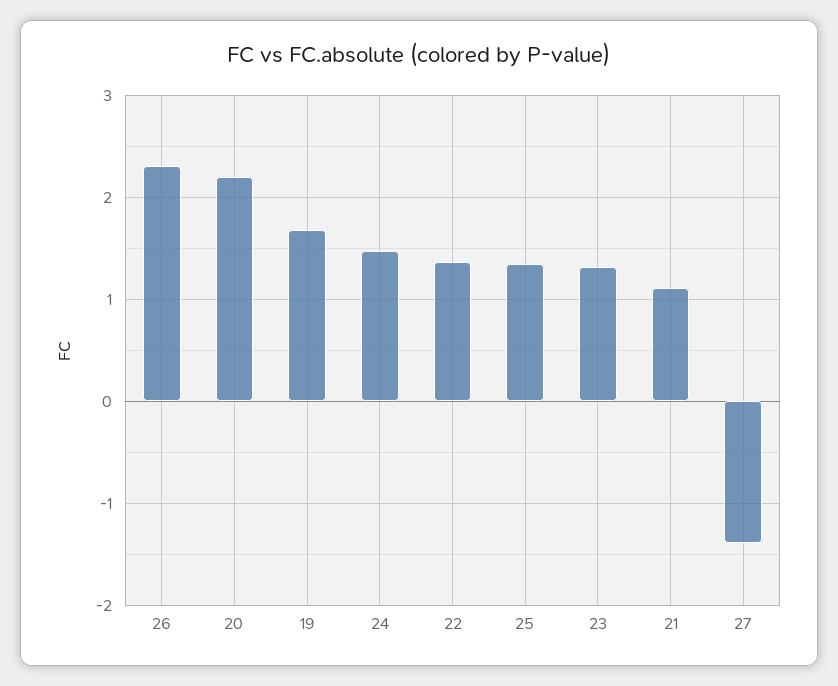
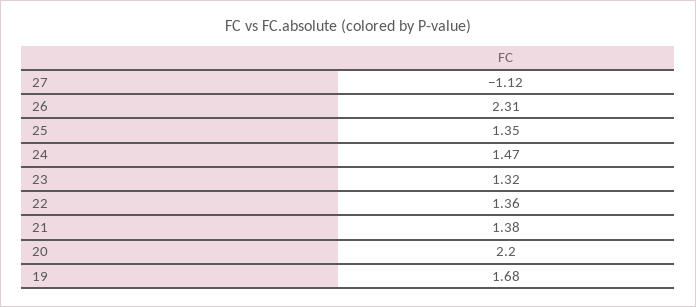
  {
    "26": 2.31,
    "20": 2.2,
    "19": 1.68,
    "24": 1.47,
    "22": 1.36,
    "25": 1.35,
    "23": 1.32,
-   "21": 1.1,
+   "21": 1.38,
-   "27": -1.4
+   "27": -1.12
  }

